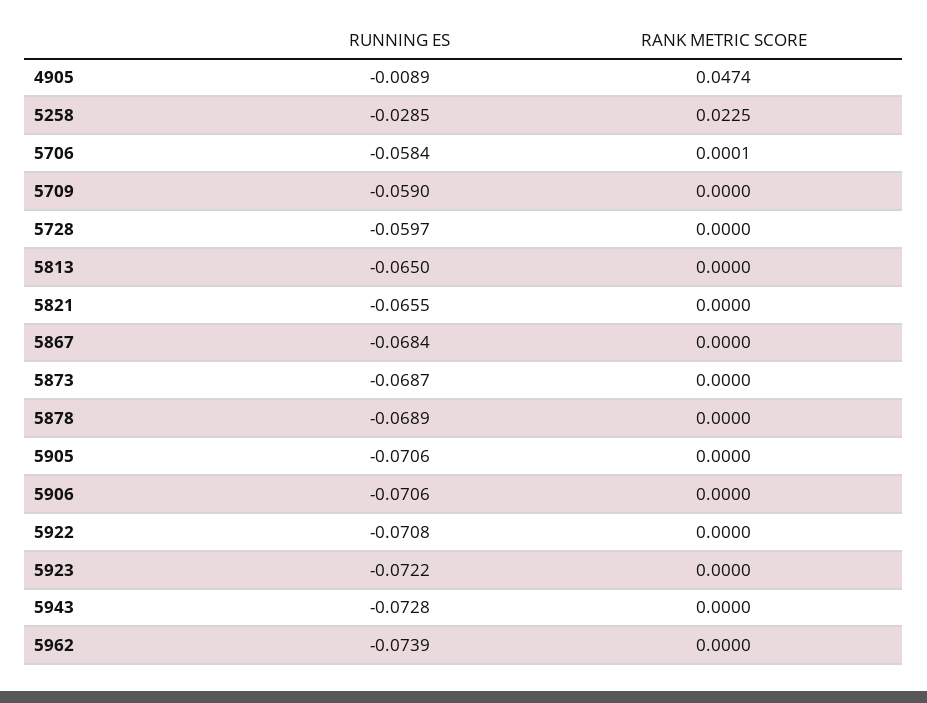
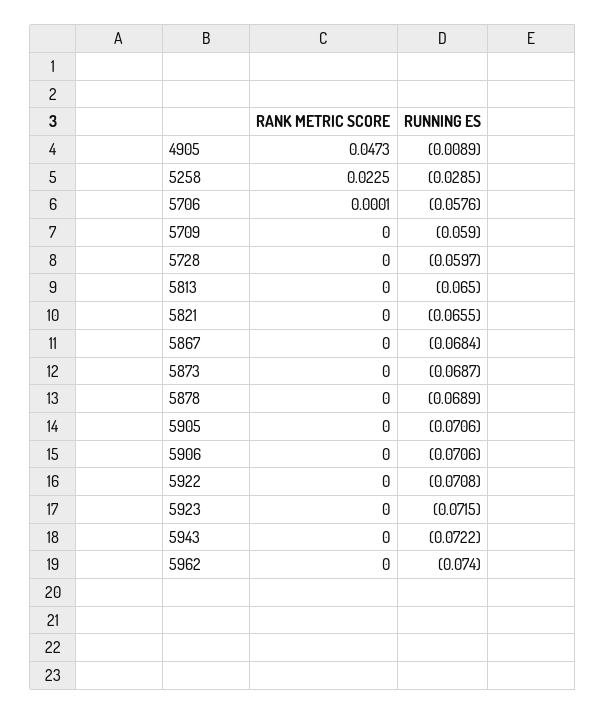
  {
    "RUNNING ES": {
      "4905": -0.0089,
      "5258": -0.0285,
-     "5706": -0.0584,
+     "5706": -0.0576,
      "5709": -0.059,
      "5728": -0.0597,
      "5813": -0.065,
      "5821": -0.0655,
      "5867": -0.0684,
      "5873": -0.0687,
      "5878": -0.0689,
      "5905": -0.0706,
      "5906": -0.0706,
      "5922": -0.0708,
-     "5923": -0.0722,
+     "5923": -0.0715,
-     "5943": -0.0728,
+     "5943": -0.0722,
-     "5962": -0.0739
+     "5962": -0.074
    },
    "RANK METRIC SCORE": {
-     "4905": 0.0474,
+     "4905": 0.0473,
      "5258": 0.0225,
      "5706": 0.0001,
      "5709": 0,
      "5728": 0,
      "5813": 0,
      "5821": 0,
      "5867": 0,
      "5873": 0,
      "5878": 0,
      "5905": 0,
      "5906": 0,
      "5922": 0,
      "5923": 0,
      "5943": 0,
      "5962": 0
    }
  }

